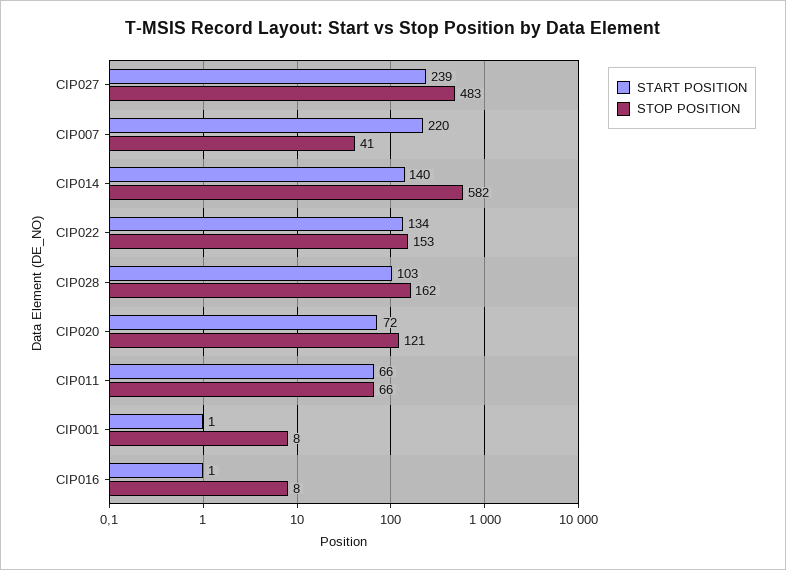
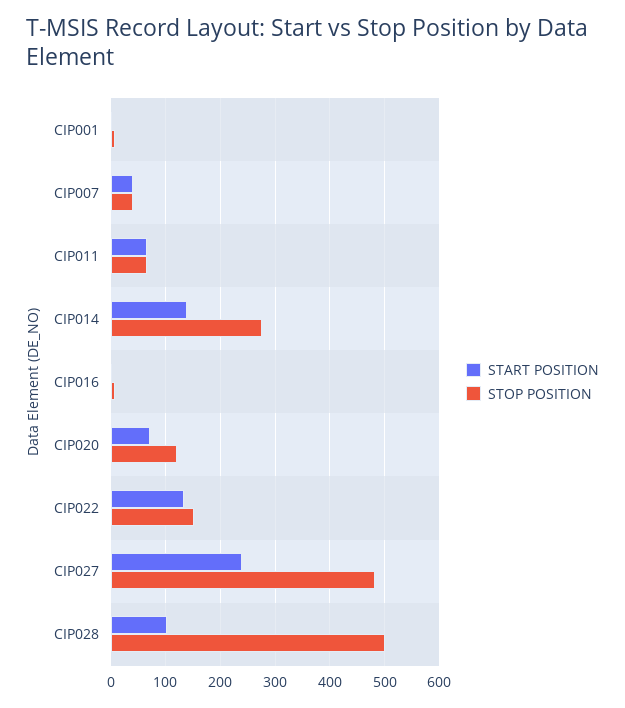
  {
    "START POSITION": {
      "CIP027": 239,
-     "CIP007": 220,
+     "CIP007": 40,
      "CIP014": 140,
      "CIP022": 134,
      "CIP028": 103,
      "CIP020": 72,
      "CIP011": 66,
      "CIP001": 1,
      "CIP016": 1
    },
    "STOP POSITION": {
      "CIP027": 483,
      "CIP007": 41,
-     "CIP014": 582,
+     "CIP014": 280,
      "CIP022": 153,
-     "CIP028": 162,
+     "CIP028": 500,
      "CIP020": 121,
      "CIP011": 66,
      "CIP001": 8,
      "CIP016": 8
    }
  }

